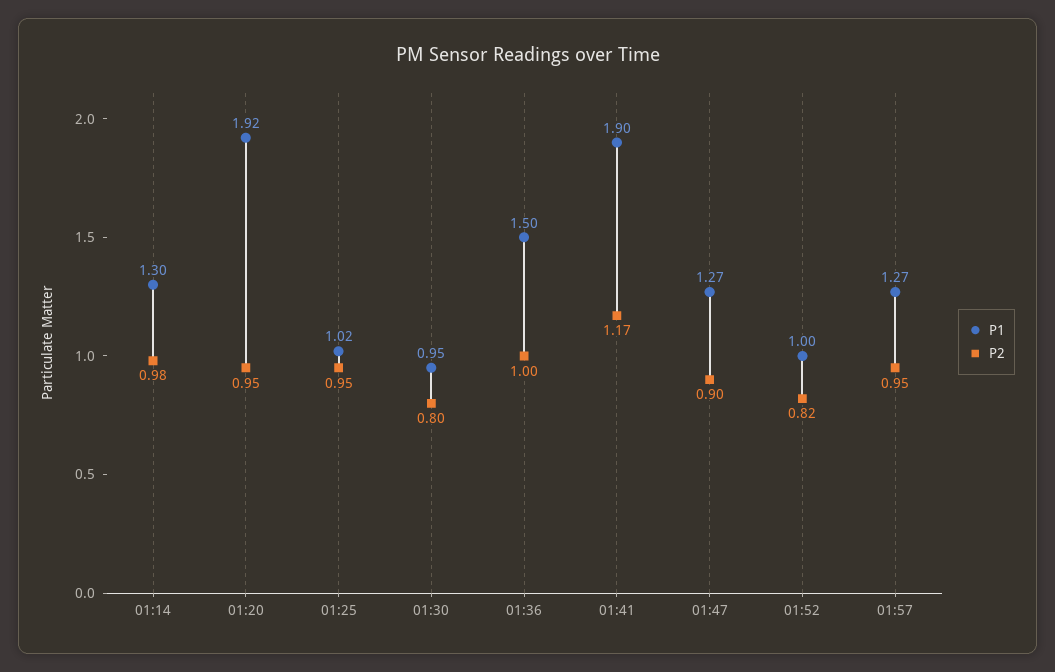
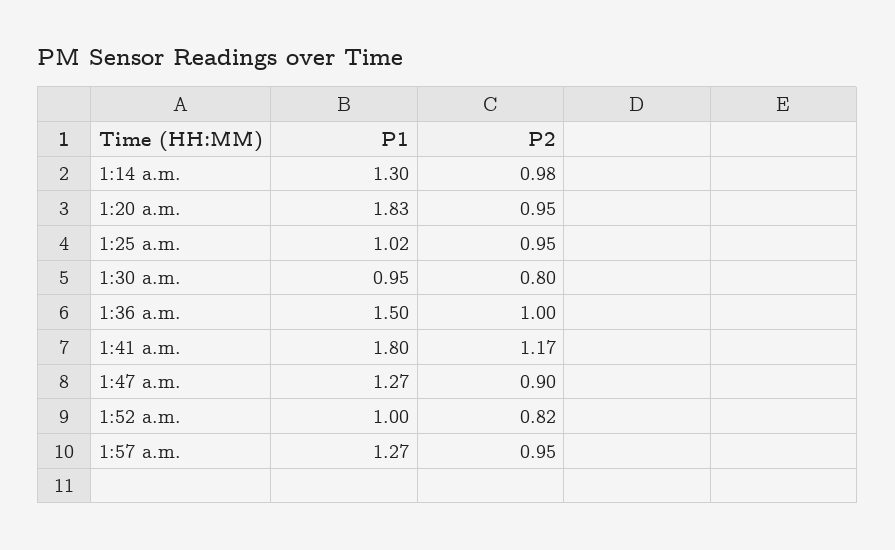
  {
    "P1": {
      "01:14": 1.3,
-     "01:20": 1.92,
+     "01:20": 1.83,
      "01:25": 1.02,
      "01:30": 0.95,
      "01:36": 1.5,
-     "01:41": 1.9,
+     "01:41": 1.8,
      "01:47": 1.27,
      "01:52": 1,
      "01:57": 1.27
    },
    "P2": {
      "01:14": 0.98,
      "01:20": 0.95,
      "01:25": 0.95,
      "01:30": 0.8,
      "01:36": 1,
      "01:41": 1.17,
      "01:47": 0.9,
      "01:52": 0.82,
      "01:57": 0.95
    }
  }

